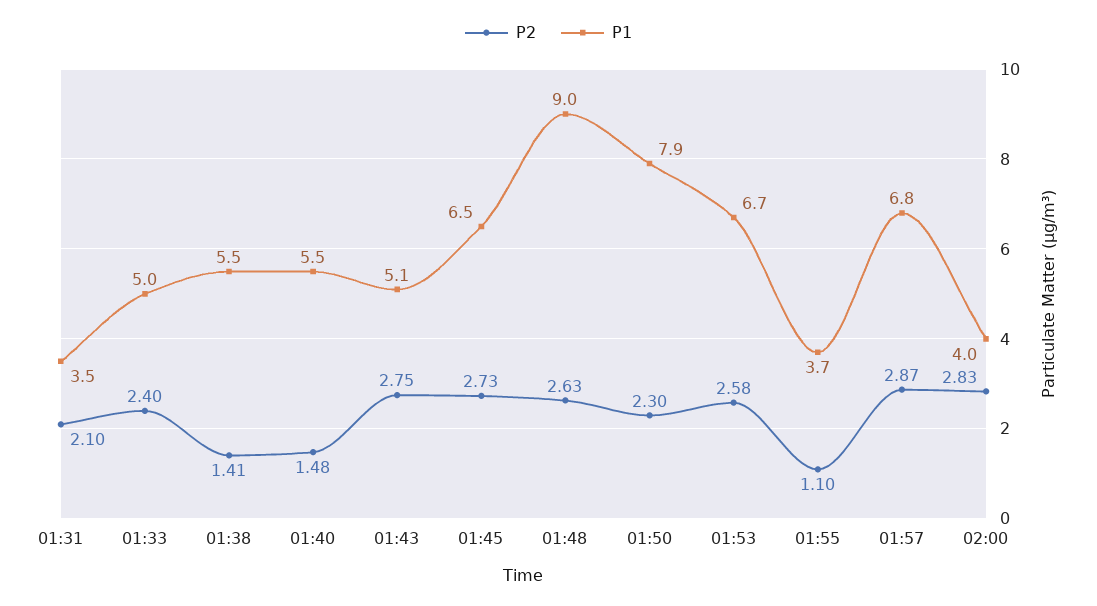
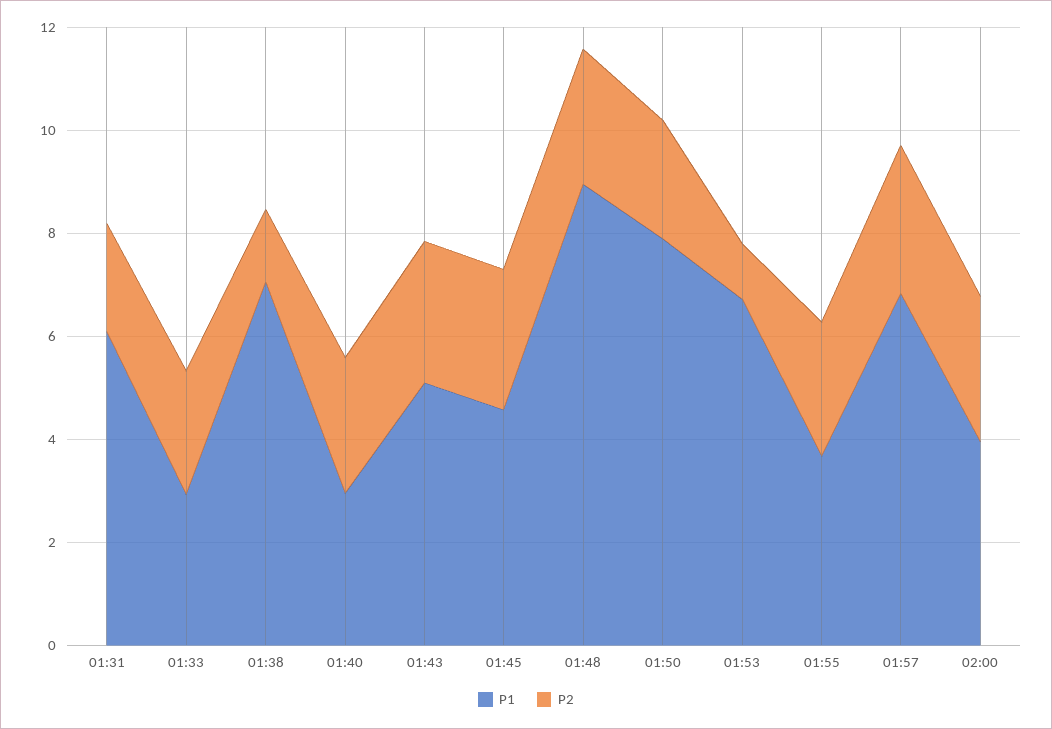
  {
    "P2": {
      "01:31": 2.1,
      "01:33": 2.4,
      "01:38": 1.41,
-     "01:40": 1.48,
+     "01:40": 2.5,
      "01:43": 2.75,
      "01:45": 2.73,
      "01:48": 2.63,
      "01:50": 2.3,
-     "01:53": 2.58,
+     "01:53": 1,
-     "01:55": 1.1,
+     "01:55": 2.5,
      "01:57": 2.87,
      "02:00": 2.83
    },
    "P1": {
-     "01:31": 3.5,
+     "01:31": 6,
-     "01:33": 5,
+     "01:33": 3,
-     "01:38": 5.5,
+     "01:38": 7,
-     "01:40": 5.5,
+     "01:40": 3,
      "01:43": 5.1,
-     "01:45": 6.5,
+     "01:45": 4.5,
      "01:48": 9,
      "01:50": 7.9,
      "01:53": 6.7,
      "01:55": 3.7,
      "01:57": 6.8,
      "02:00": 4
    }
  }

